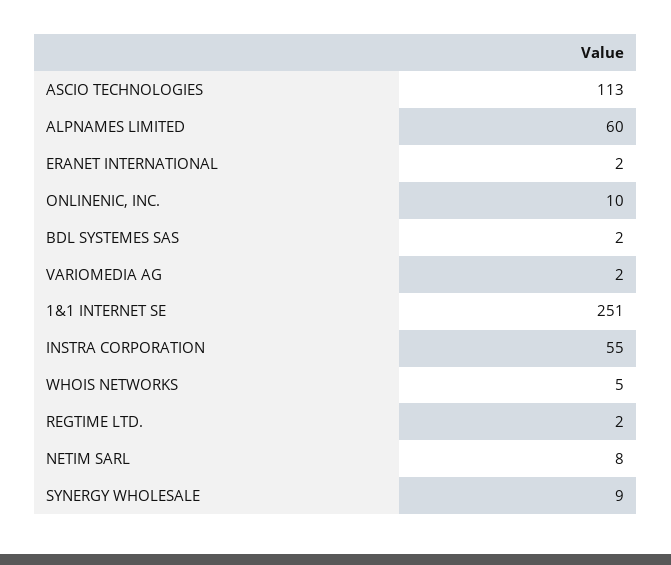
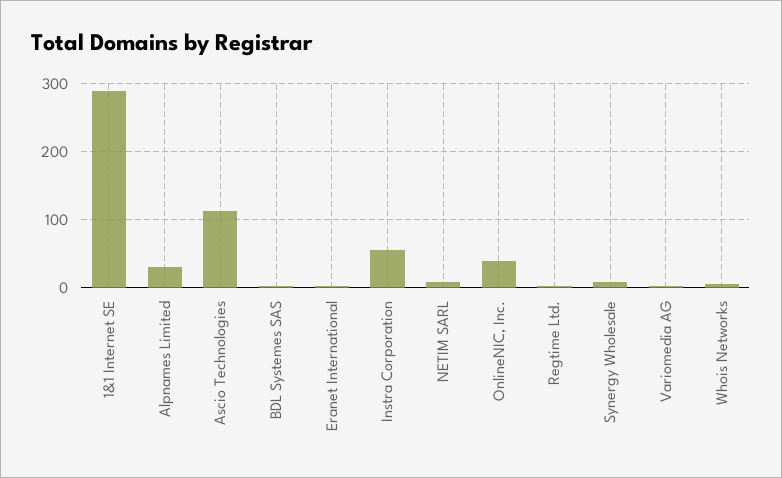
  {
    "ASCIO TECHNOLOGIES": 113,
-   "ALPNAMES LIMITED": 60,
+   "ALPNAMES LIMITED": 30,
    "ERANET INTERNATIONAL": 2,
-   "ONLINENIC, INC.": 10,
+   "ONLINENIC, INC.": 40,
    "BDL SYSTEMES SAS": 2,
    "VARIOMEDIA AG": 2,
-   "1&1 INTERNET SE": 251,
+   "1&1 INTERNET SE": 290,
    "INSTRA CORPORATION": 55,
    "WHOIS NETWORKS": 5,
    "REGTIME LTD.": 2,
    "NETIM SARL": 8,
    "SYNERGY WHOLESALE": 9
  }

